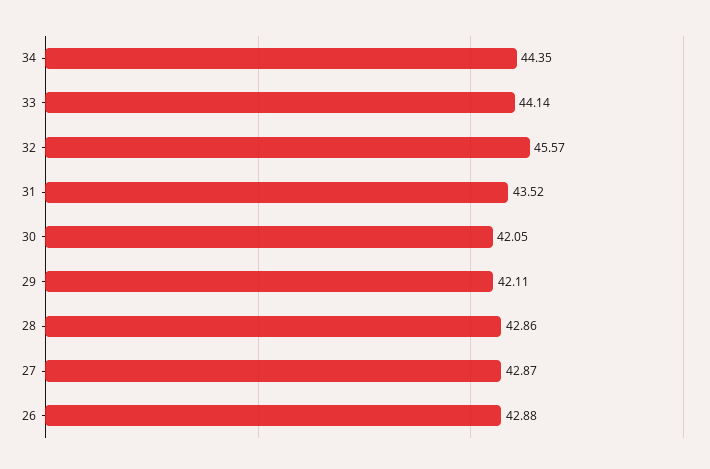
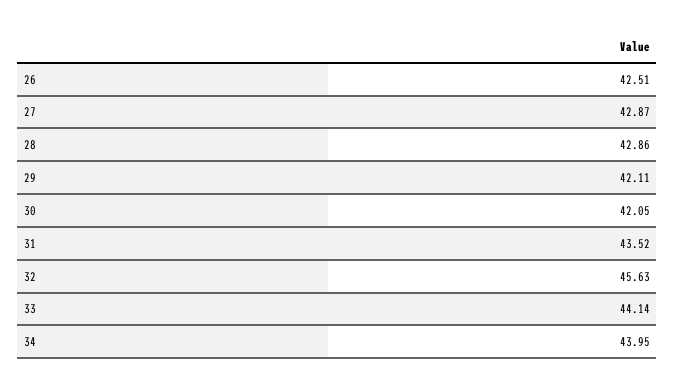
  {
-   "34": 44.35,
+   "34": 43.95,
    "33": 44.14,
-   "32": 45.57,
+   "32": 45.63,
    "31": 43.52,
    "30": 42.05,
    "29": 42.11,
    "28": 42.86,
    "27": 42.87,
-   "26": 42.88
+   "26": 42.51
  }

